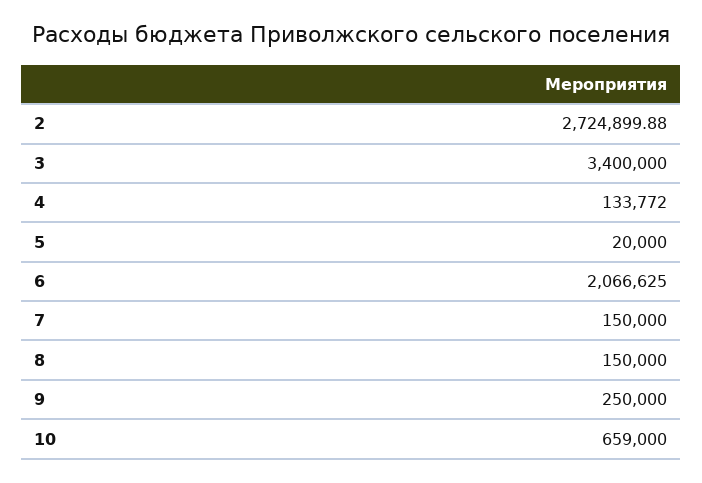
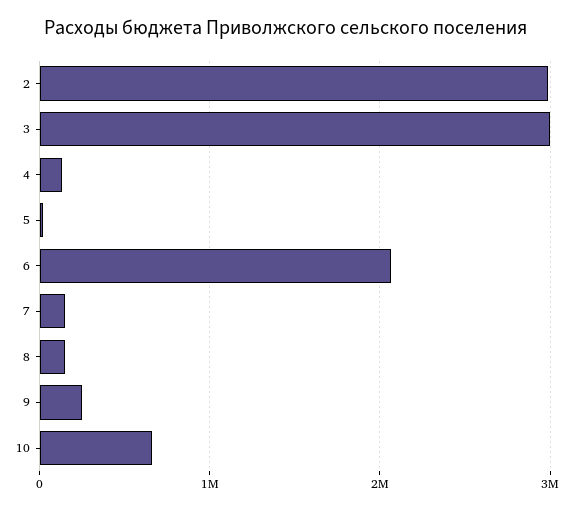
  {
-   "2": 2724899.88,
+   "2": 3000000,
-   "3": 3400000,
+   "3": 3000000,
    "4": 133772,
    "5": 20000,
    "6": 2066625,
    "7": 150000,
    "8": 150000,
    "9": 250000,
    "10": 659000
  }

